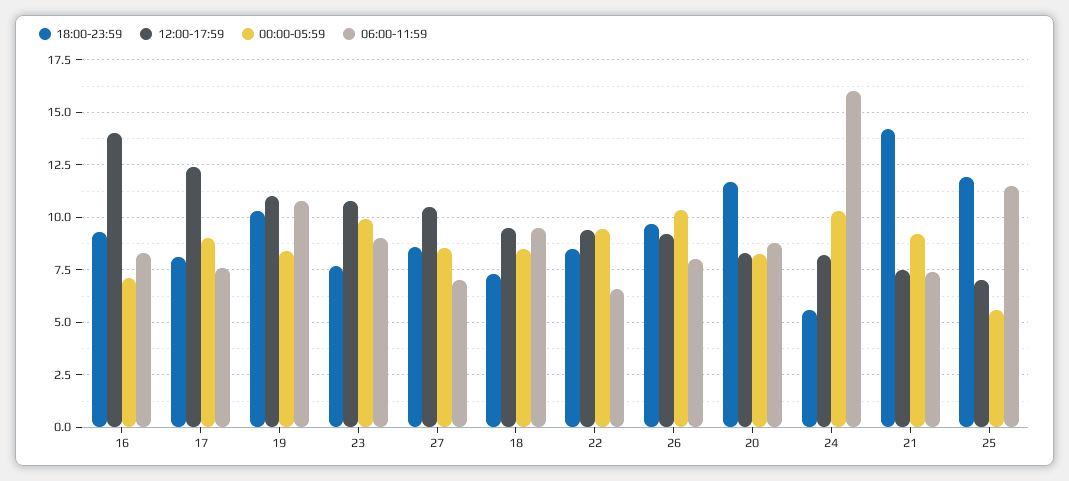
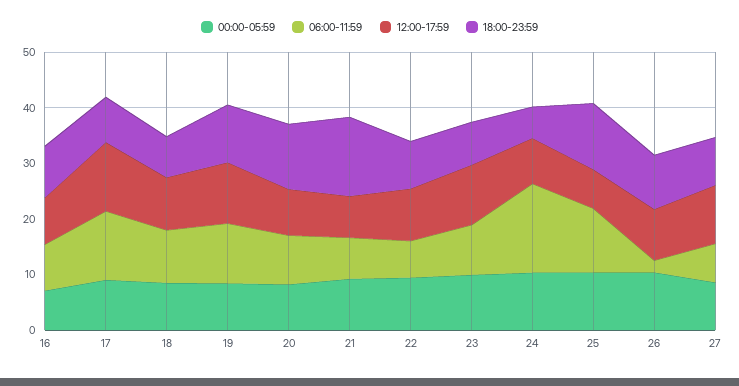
  {
    "18:00-23:59": {
      "16": 9.5,
      "17": 8,
      "19": 10.5,
      "23": 7.5,
      "27": 8.5,
      "18": 7.5,
      "22": 8.5,
      "26": 9.5,
      "20": 11.5,
      "24": 5.5,
      "21": 14,
      "25": 12
    },
    "12:00-17:59": {
-     "16": 14,
+     "16": 8,
      "17": 12.5,
      "19": 11,
      "23": 11,
      "27": 10.5,
      "18": 9.5,
      "22": 9.5,
      "26": 9,
      "20": 8.5,
      "24": 8,
      "21": 7.5,
      "25": 7
    },
    "00:00-05:59": {
      "16": 7,
      "17": 9,
      "19": 8.5,
      "23": 10,
      "27": 8.5,
      "18": 8.5,
      "22": 9.5,
      "26": 10.5,
      "20": 8,
      "24": 10.5,
      "21": 9,
-     "25": 5.5
+     "25": 10
    },
    "06:00-11:59": {
      "16": 8.5,
-     "17": 7.5,
+     "17": 12,
      "19": 11,
      "23": 9,
      "27": 7,
      "18": 9.5,
      "22": 6.5,
-     "26": 8,
+     "26": 2,
      "20": 9,
      "24": 16,
      "21": 7.5,
      "25": 11.5
    }
  }

